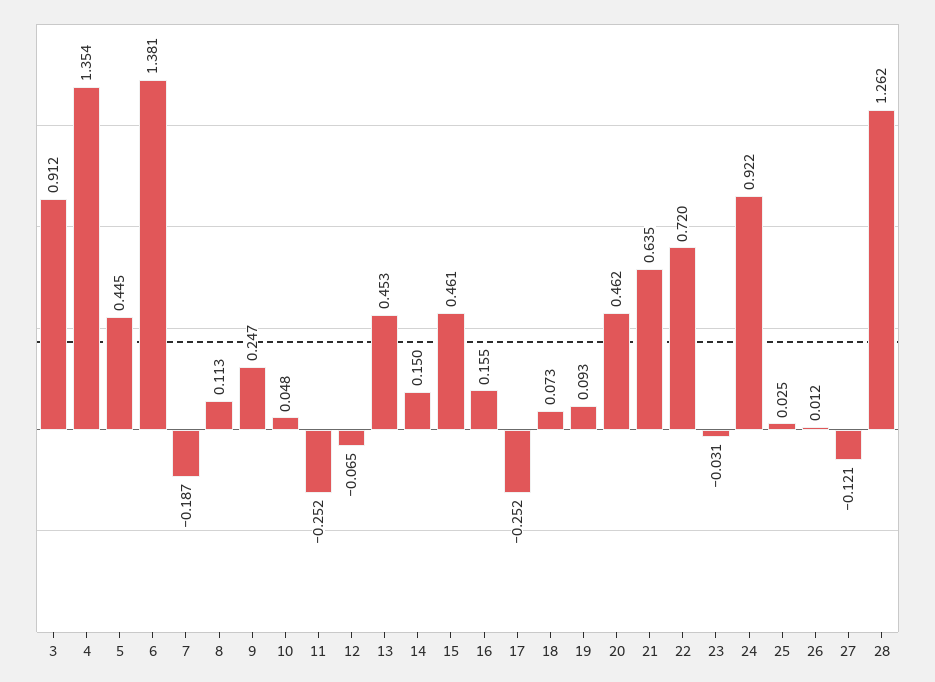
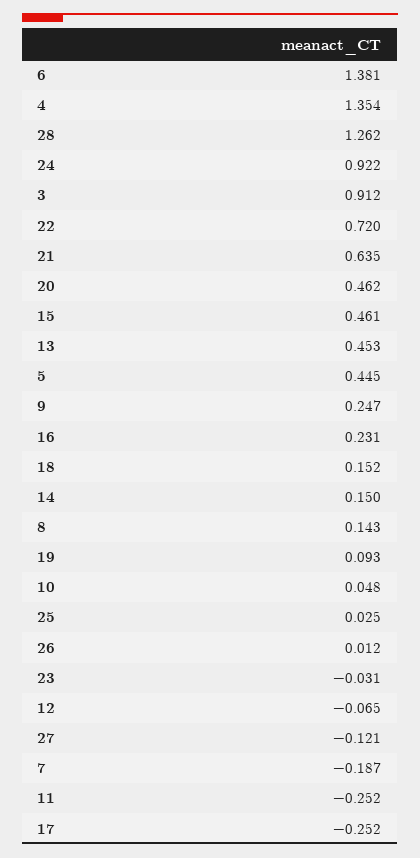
  {
    "3": 0.912,
    "4": 1.354,
    "5": 0.445,
    "6": 1.381,
    "7": -0.187,
-   "8": 0.113,
+   "8": 0.143,
    "9": 0.247,
    "10": 0.048,
    "11": -0.252,
    "12": -0.065,
    "13": 0.453,
    "14": 0.15,
    "15": 0.461,
-   "16": 0.155,
+   "16": 0.231,
    "17": -0.252,
-   "18": 0.073,
+   "18": 0.152,
    "19": 0.093,
    "20": 0.462,
    "21": 0.635,
    "22": 0.72,
    "23": -0.031,
    "24": 0.922,
    "25": 0.025,
    "26": 0.012,
    "27": -0.121,
    "28": 1.262
  }

